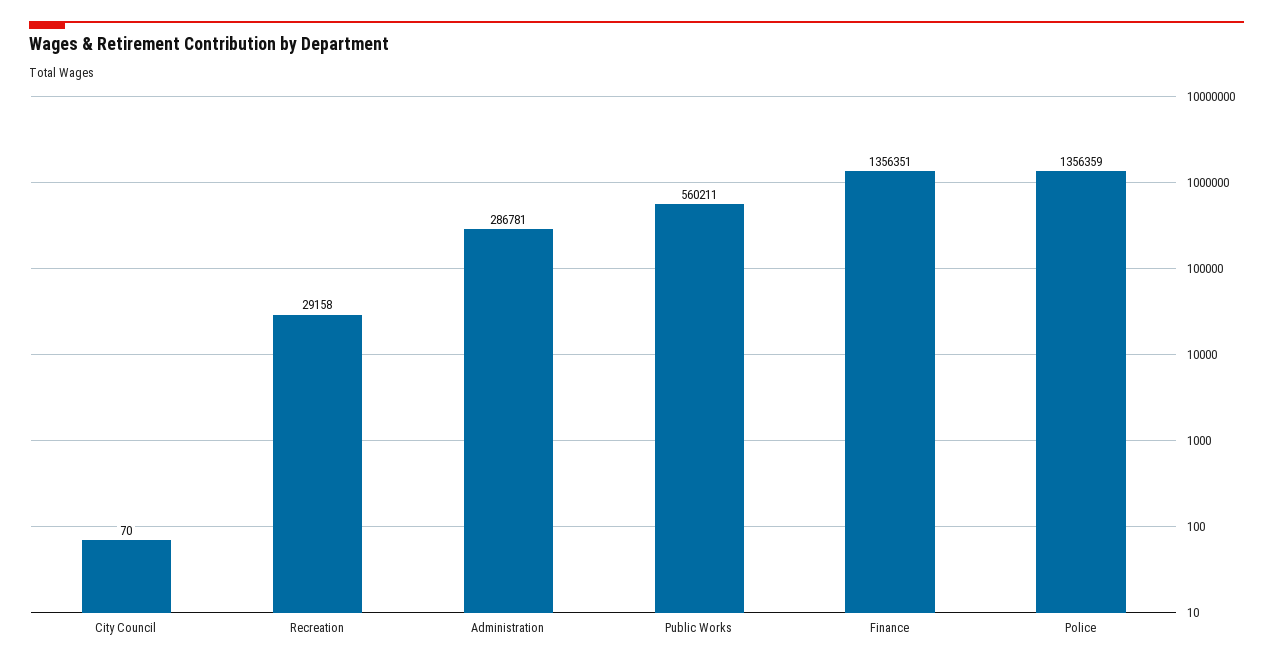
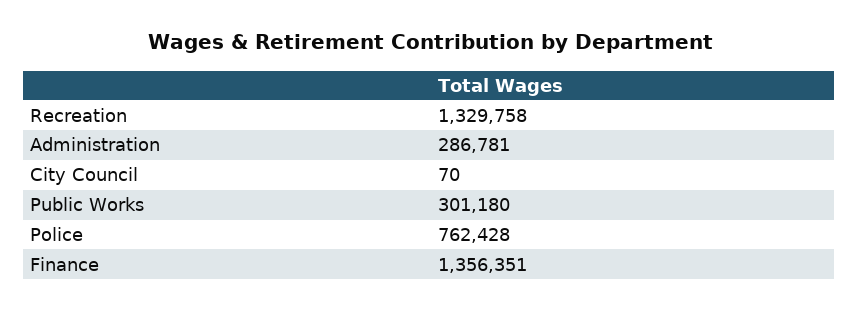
  {
    "City Council": 70,
-   "Recreation": 29158,
+   "Recreation": 1329758,
    "Administration": 286781,
-   "Public Works": 560211,
+   "Public Works": 301180,
    "Finance": 1356351,
-   "Police": 1356359
+   "Police": 762428
  }

